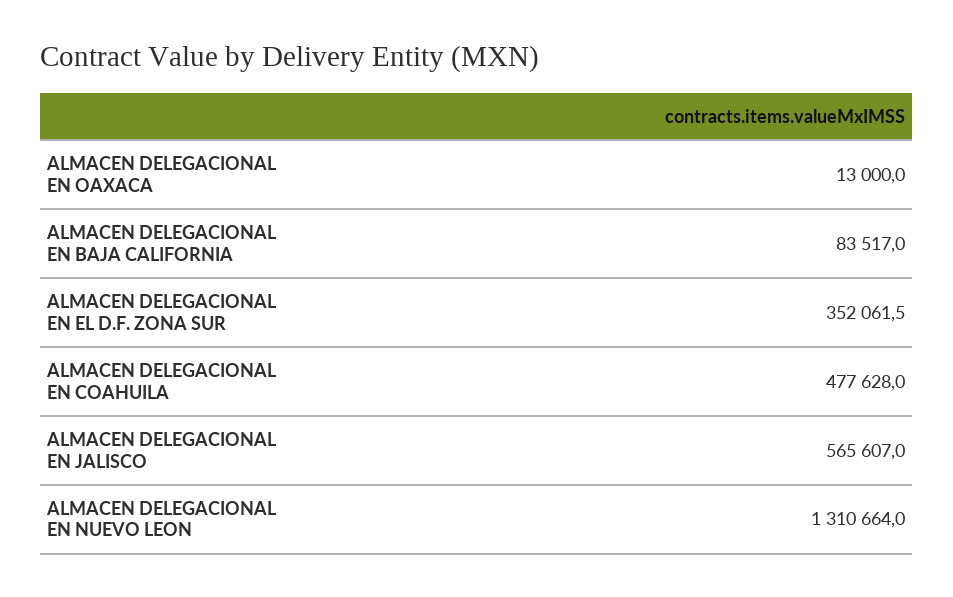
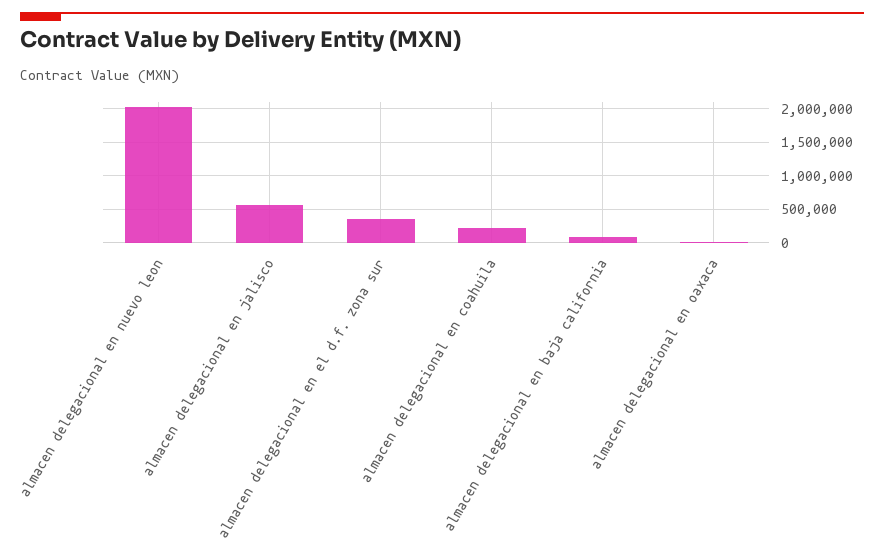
  {
    "ALMACEN DELEGACIONAL EN OAXACA": 13000,
    "ALMACEN DELEGACIONAL EN BAJA CALIFORNIA": 83517,
    "ALMACEN DELEGACIONAL EN EL D.F. ZONA SUR": 352061.5,
-   "ALMACEN DELEGACIONAL EN COAHUILA": 477628,
+   "ALMACEN DELEGACIONAL EN COAHUILA": 200000,
    "ALMACEN DELEGACIONAL EN JALISCO": 565607,
-   "ALMACEN DELEGACIONAL EN NUEVO LEON": 1310664
+   "ALMACEN DELEGACIONAL EN NUEVO LEON": 2000000
  }

